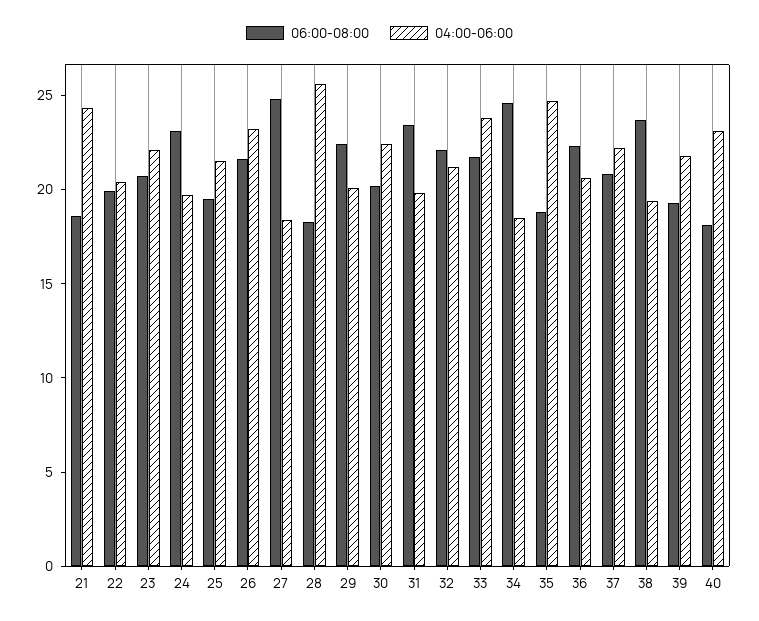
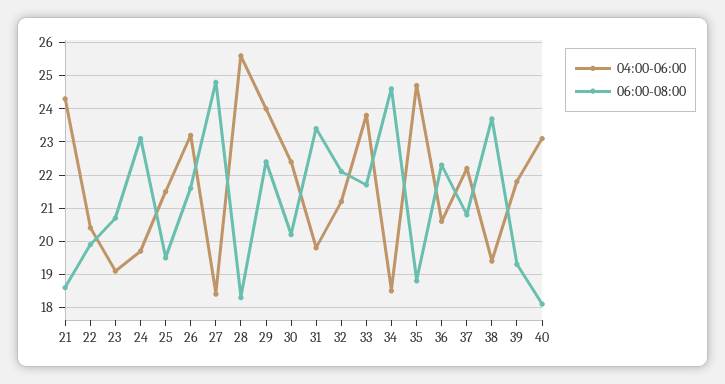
  {
    "06:00-08:00": {
      "21": 18.5,
      "22": 20,
      "23": 20.5,
      "24": 23,
      "25": 19.5,
      "26": 21.5,
      "27": 25,
      "28": 18.5,
      "29": 22.5,
      "30": 20,
      "31": 23.5,
      "32": 22,
      "33": 21.5,
      "34": 24.5,
      "35": 19,
      "36": 22.5,
      "37": 21,
      "38": 23.5,
      "39": 19.5,
      "40": 18
    },
    "04:00-06:00": {
      "21": 24.5,
      "22": 20.5,
-     "23": 22,
+     "23": 19,
      "24": 19.5,
      "25": 21.5,
      "26": 23,
      "27": 18.5,
      "28": 25.5,
-     "29": 20,
+     "29": 24,
      "30": 22.5,
      "31": 20,
      "32": 21,
      "33": 24,
      "34": 18.5,
      "35": 24.5,
      "36": 20.5,
      "37": 22,
      "38": 19.5,
      "39": 22,
      "40": 23
    }
  }

